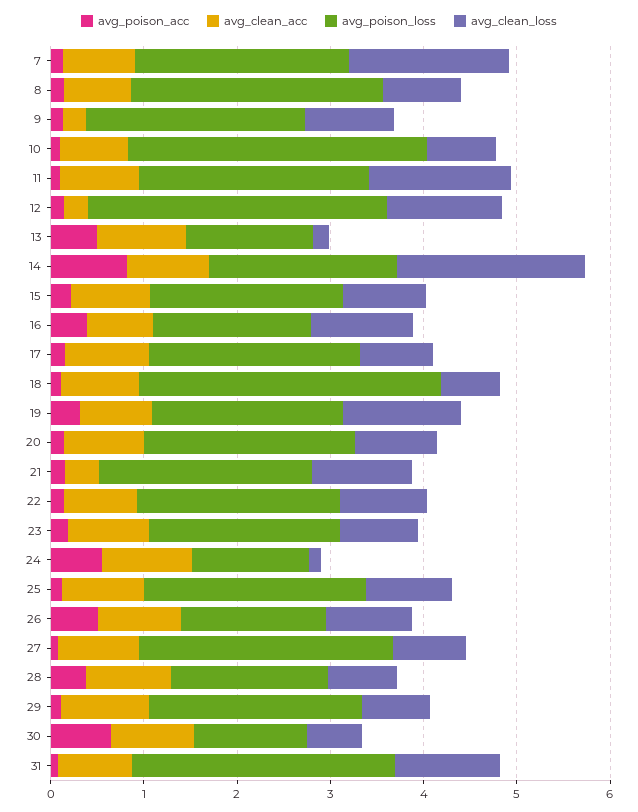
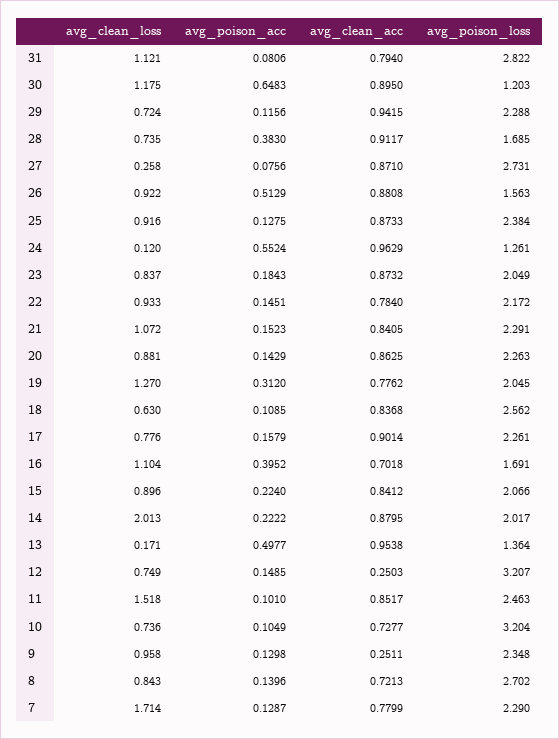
  {
    "avg_poison_acc": {
      "7": 0.1287,
      "8": 0.1396,
      "9": 0.1298,
      "10": 0.1049,
      "11": 0.101,
      "12": 0.1485,
      "13": 0.4977,
-     "14": 0.8,
+     "14": 0.2222,
      "15": 0.224,
      "16": 0.3952,
      "17": 0.1579,
      "18": 0.1085,
      "19": 0.312,
      "20": 0.1429,
      "21": 0.1523,
      "22": 0.1451,
      "23": 0.1843,
      "24": 0.5524,
      "25": 0.1275,
      "26": 0.5129,
      "27": 0.0756,
      "28": 0.383,
      "29": 0.1156,
      "30": 0.6483,
      "31": 0.0806
    },
    "avg_clean_acc": {
      "7": 0.7799,
      "8": 0.7213,
      "9": 0.2511,
      "10": 0.7277,
      "11": 0.8517,
      "12": 0.2503,
      "13": 0.9538,
      "14": 0.8795,
      "15": 0.8412,
      "16": 0.7018,
      "17": 0.9014,
      "18": 0.8368,
      "19": 0.7762,
      "20": 0.8625,
-     "21": 0.4,
+     "21": 0.8405,
      "22": 0.784,
      "23": 0.8732,
      "24": 0.9629,
      "25": 0.8733,
      "26": 0.8808,
      "27": 0.871,
      "28": 0.9117,
      "29": 0.9415,
      "30": 0.895,
      "31": 0.794
    },
    "avg_poison_loss": {
      "7": 2.29,
      "8": 2.702,
      "9": 2.348,
      "10": 3.204,
      "11": 2.463,
      "12": 3.207,
      "13": 1.364,
      "14": 2.017,
      "15": 2.066,
      "16": 1.691,
      "17": 2.261,
-     "18": 3.2,
+     "18": 2.562,
      "19": 2.045,
      "20": 2.263,
      "21": 2.291,
      "22": 2.172,
      "23": 2.049,
      "24": 1.261,
      "25": 2.384,
      "26": 1.563,
      "27": 2.731,
      "28": 1.685,
      "29": 2.288,
      "30": 1.203,
      "31": 2.822
    },
    "avg_clean_loss": {
      "7": 1.714,
      "8": 0.843,
      "9": 0.958,
      "10": 0.736,
      "11": 1.518,
-     "12": 1.2,
+     "12": 0.749,
      "13": 0.171,
      "14": 2.013,
      "15": 0.896,
      "16": 1.104,
      "17": 0.776,
      "18": 0.63,
      "19": 1.27,
      "20": 0.881,
      "21": 1.072,
      "22": 0.933,
      "23": 0.837,
      "24": 0.12,
      "25": 0.916,
      "26": 0.922,
-     "27": 0.8,
+     "27": 0.258,
      "28": 0.735,
      "29": 0.724,
-     "30": 0.6,
+     "30": 1.175,
      "31": 1.121
    }
  }

